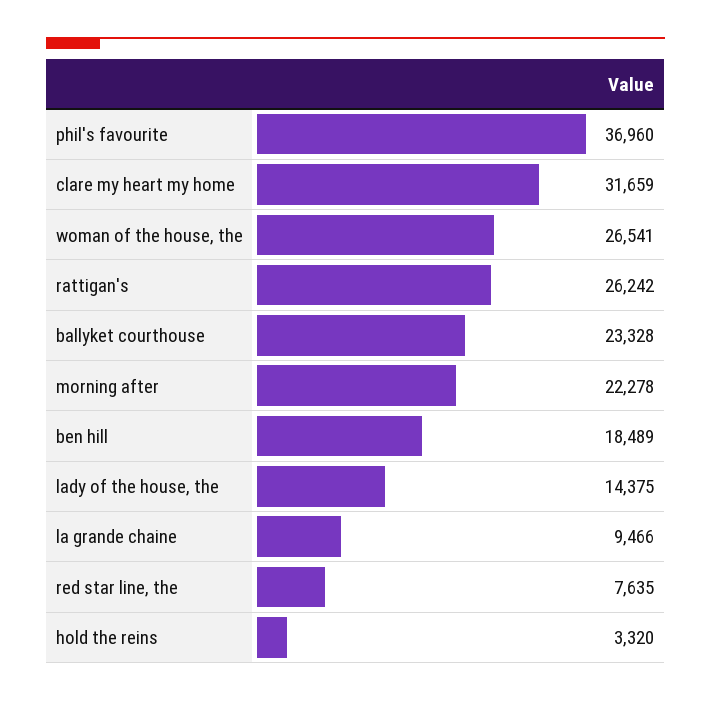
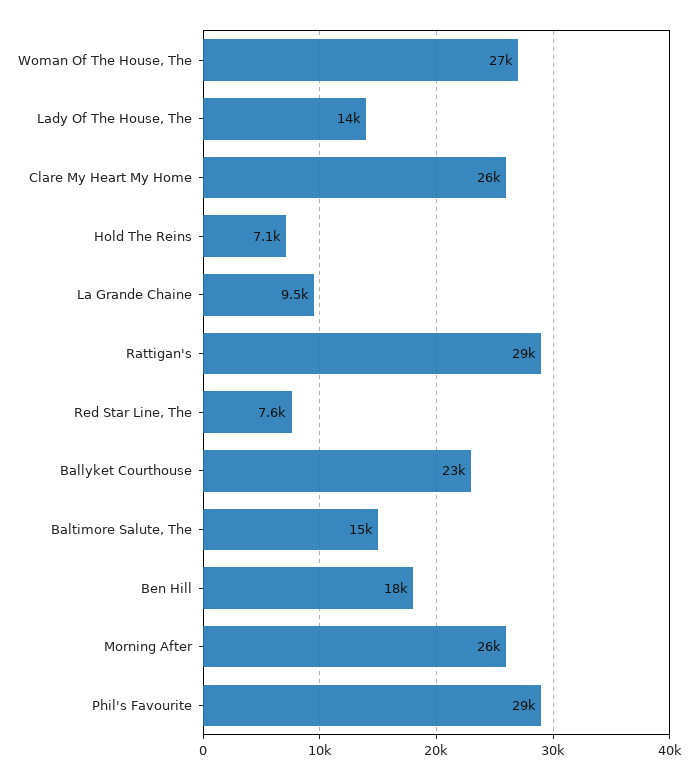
  {
-   "phil's favourite": 36960,
+   "phil's favourite": 29000,
-   "clare my heart my home": 31659,
+   "clare my heart my home": 26000,
    "woman of the house, the": 26541,
-   "rattigan's": 26242,
+   "rattigan's": 29000,
    "ballyket courthouse": 23328,
-   "morning after": 22278,
+   "morning after": 26000,
    "ben hill": 18489,
    "lady of the house, the": 14375,
    "la grande chaine": 9466,
    "red star line, the": 7635,
-   "hold the reins": 3320
+   "hold the reins": 7100,
+   "Baltimore Salute, The": 15000
  }

